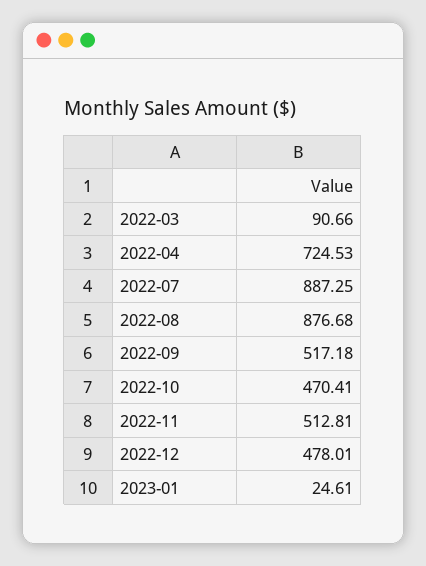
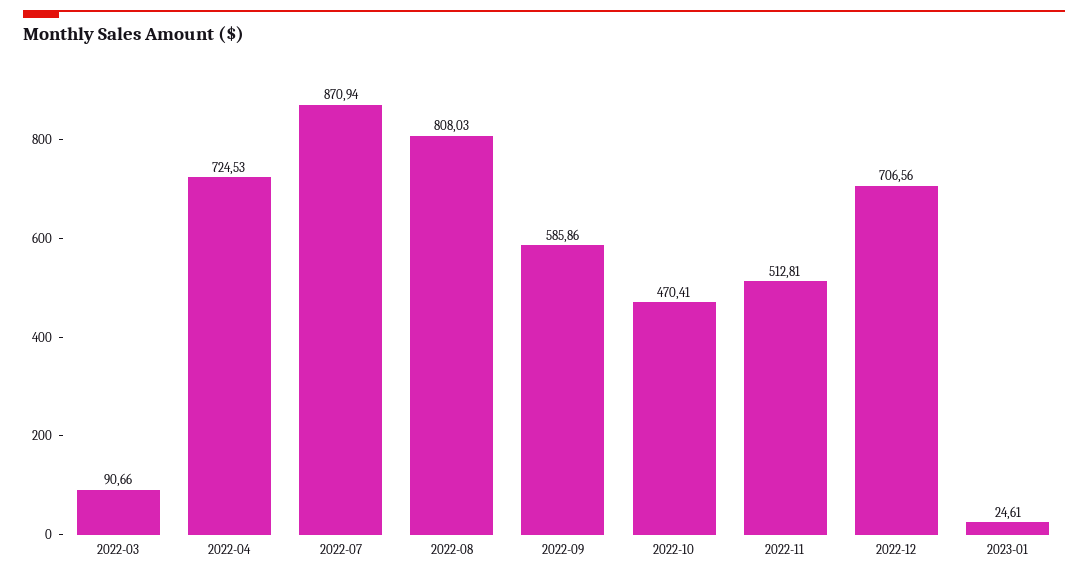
  {
    "2022-03": 90.66,
    "2022-04": 724.53,
-   "2022-07": 887.25,
+   "2022-07": 870.94,
-   "2022-08": 876.68,
+   "2022-08": 808.03,
-   "2022-09": 517.18,
+   "2022-09": 585.86,
    "2022-10": 470.41,
    "2022-11": 512.81,
-   "2022-12": 478.01,
+   "2022-12": 706.56,
    "2023-01": 24.61
  }

